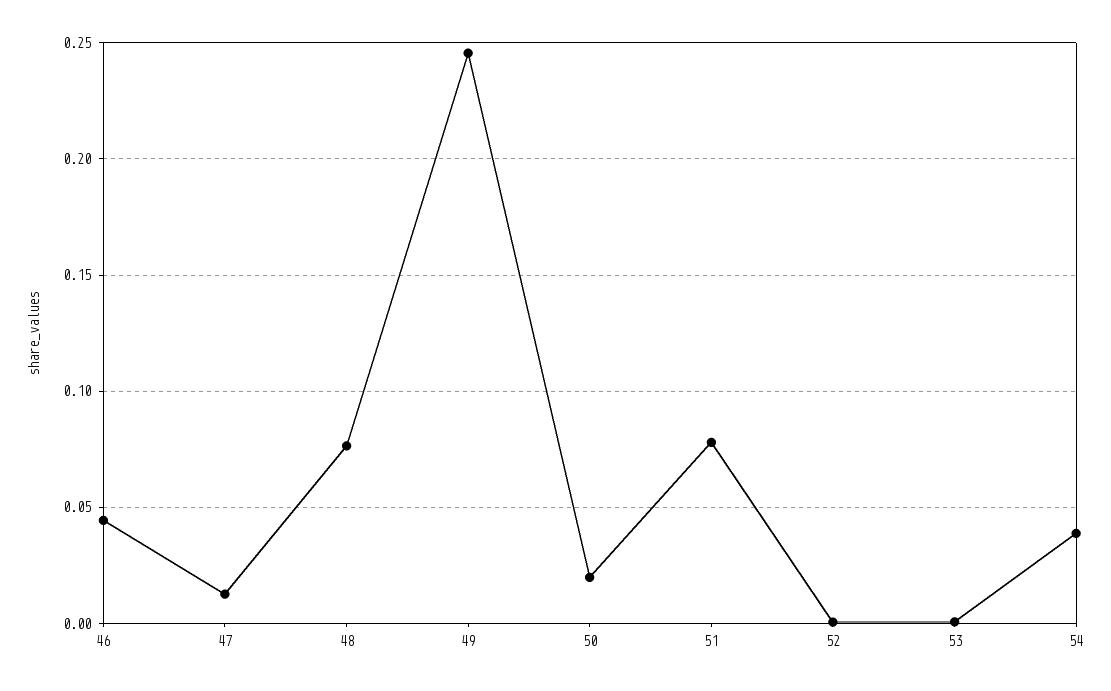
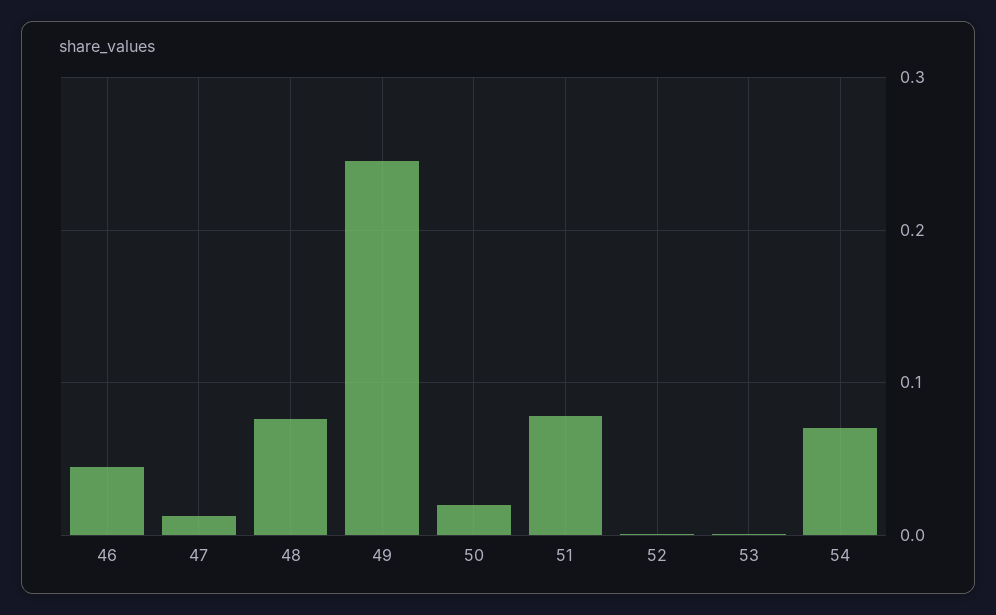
  {
    "46": 0.045,
    "47": 0.015,
    "48": 0.075,
    "49": 0.245,
    "50": 0.02,
    "51": 0.08,
    "52": 0,
    "53": 0,
-   "54": 0.04
+   "54": 0.07
  }

